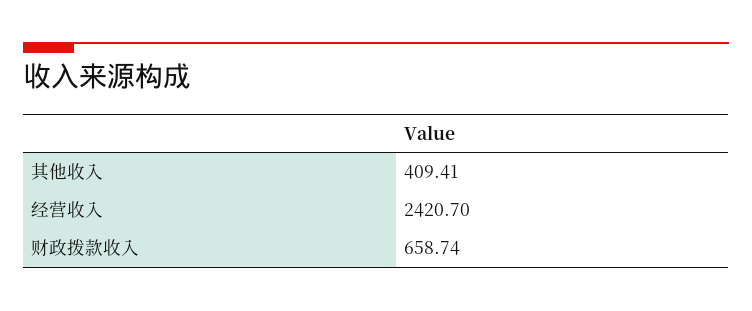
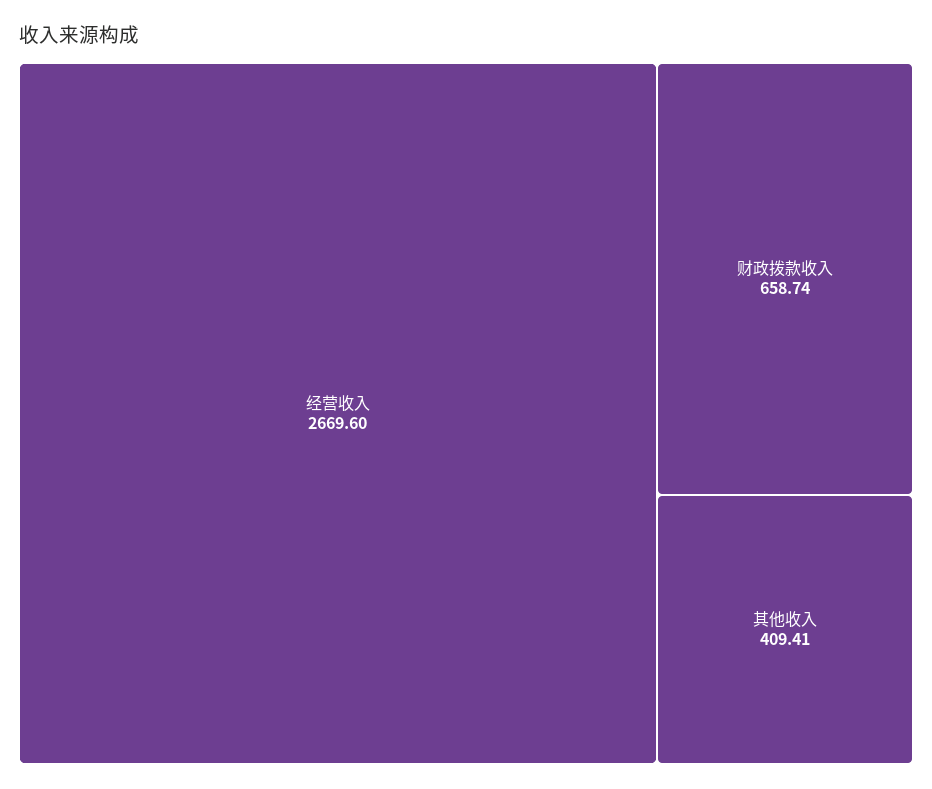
  {
    "其他收入": 409.41,
-   "经营收入": 2420.7,
+   "经营收入": 2669.6,
    "财政拨款收入": 658.74
  }

